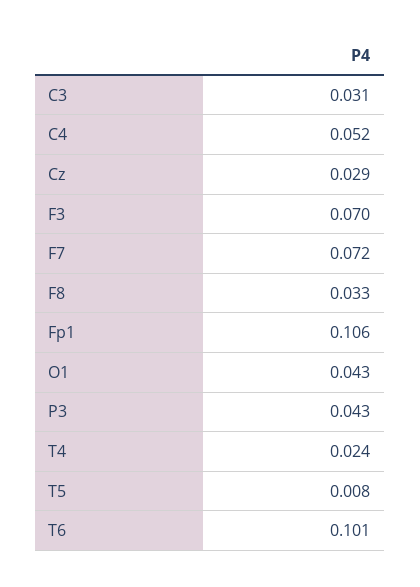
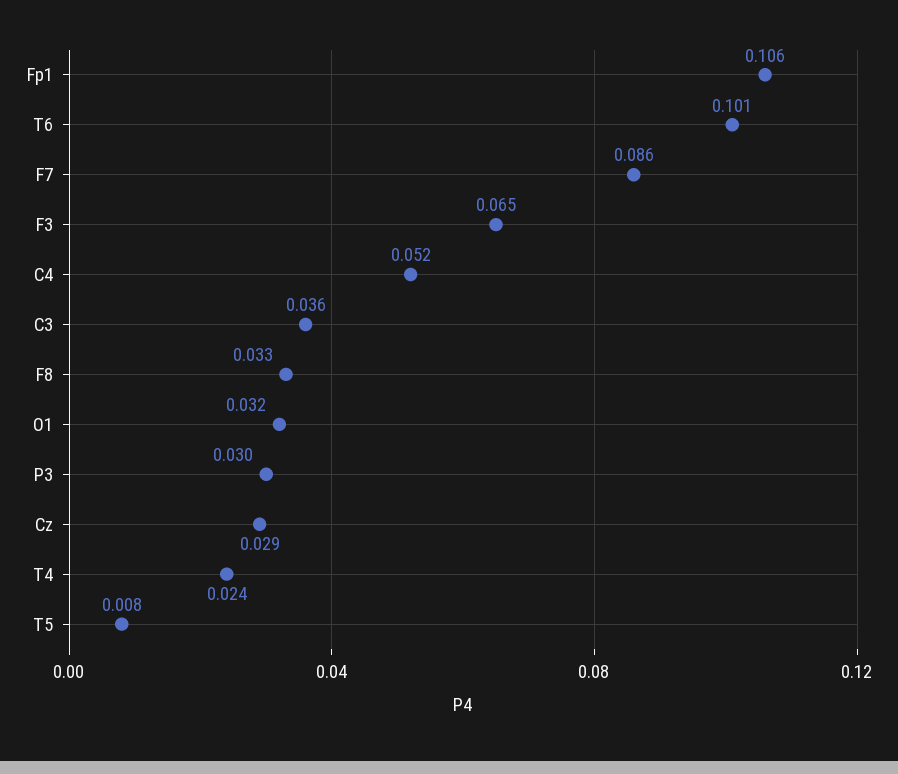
  {
-   "C3": 0.031,
+   "C3": 0.036,
    "C4": 0.052,
    "Cz": 0.029,
-   "F3": 0.07,
+   "F3": 0.065,
-   "F7": 0.072,
+   "F7": 0.086,
    "F8": 0.033,
    "Fp1": 0.106,
-   "O1": 0.043,
+   "O1": 0.032,
-   "P3": 0.043,
+   "P3": 0.03,
    "T4": 0.024,
    "T5": 0.008,
    "T6": 0.101
  }

